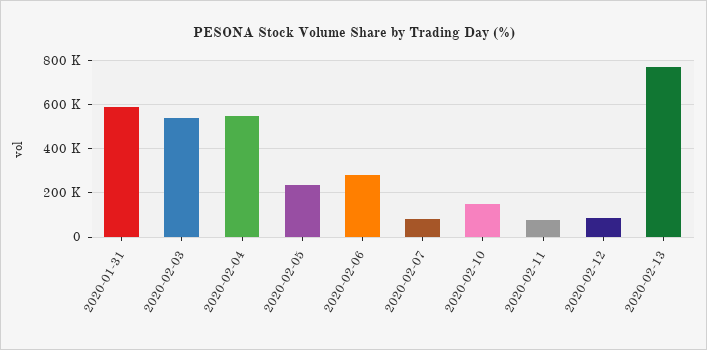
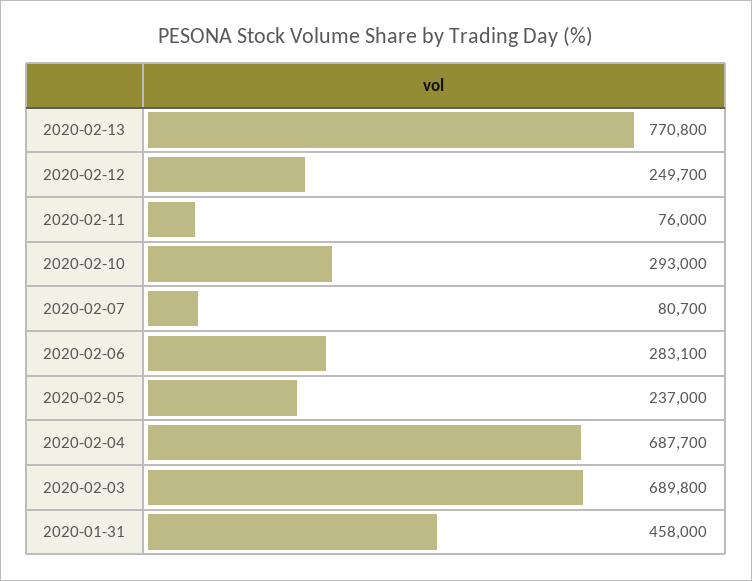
  {
-   "2020-01-31": 600000,
+   "2020-01-31": 458000,
-   "2020-02-03": 550000,
+   "2020-02-03": 689800,
-   "2020-02-04": 550000,
+   "2020-02-04": 687700,
    "2020-02-05": 237000,
    "2020-02-06": 283100,
    "2020-02-07": 80700,
-   "2020-02-10": 150000,
+   "2020-02-10": 293000,
    "2020-02-11": 76000,
-   "2020-02-12": 100000,
+   "2020-02-12": 249700,
    "2020-02-13": 770800
  }

